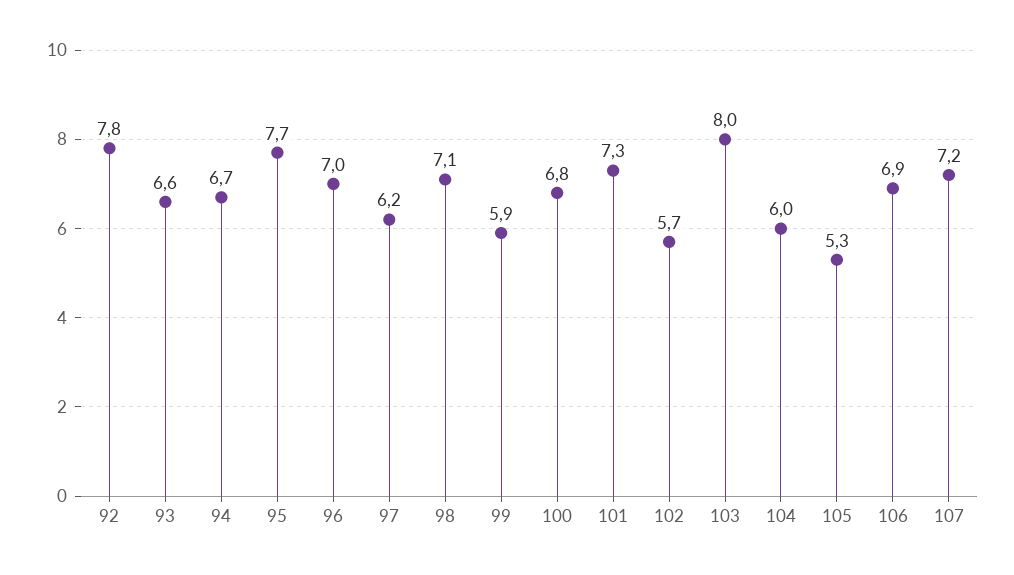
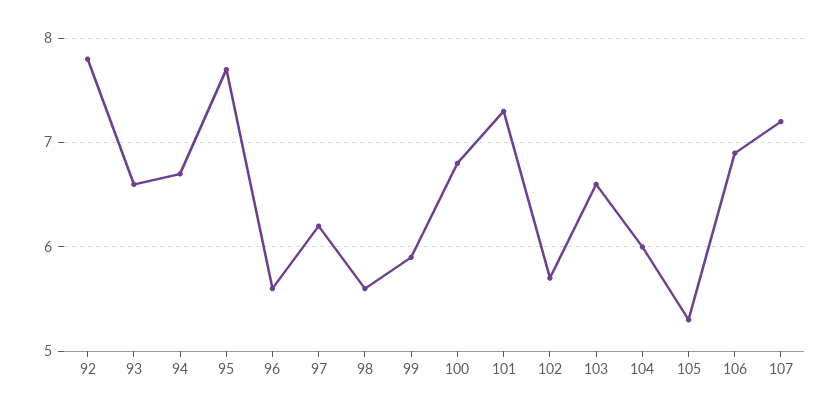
  {
    "92": 7.8,
    "93": 6.6,
    "94": 6.7,
    "95": 7.7,
-   "96": 7,
+   "96": 5.6,
    "97": 6.2,
-   "98": 7.1,
+   "98": 5.6,
    "99": 5.9,
    "100": 6.8,
    "101": 7.3,
    "102": 5.7,
-   "103": 8,
+   "103": 6.6,
    "104": 6,
    "105": 5.3,
    "106": 6.9,
    "107": 7.2
  }

